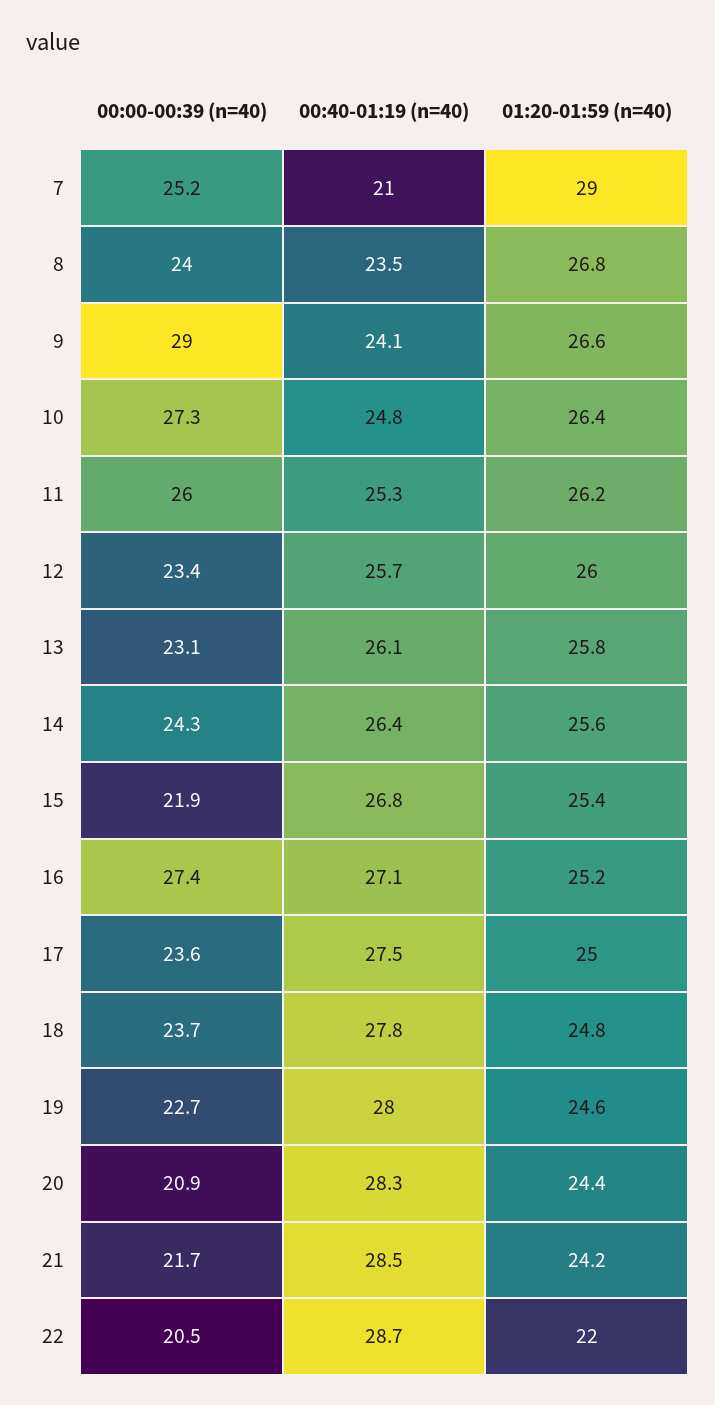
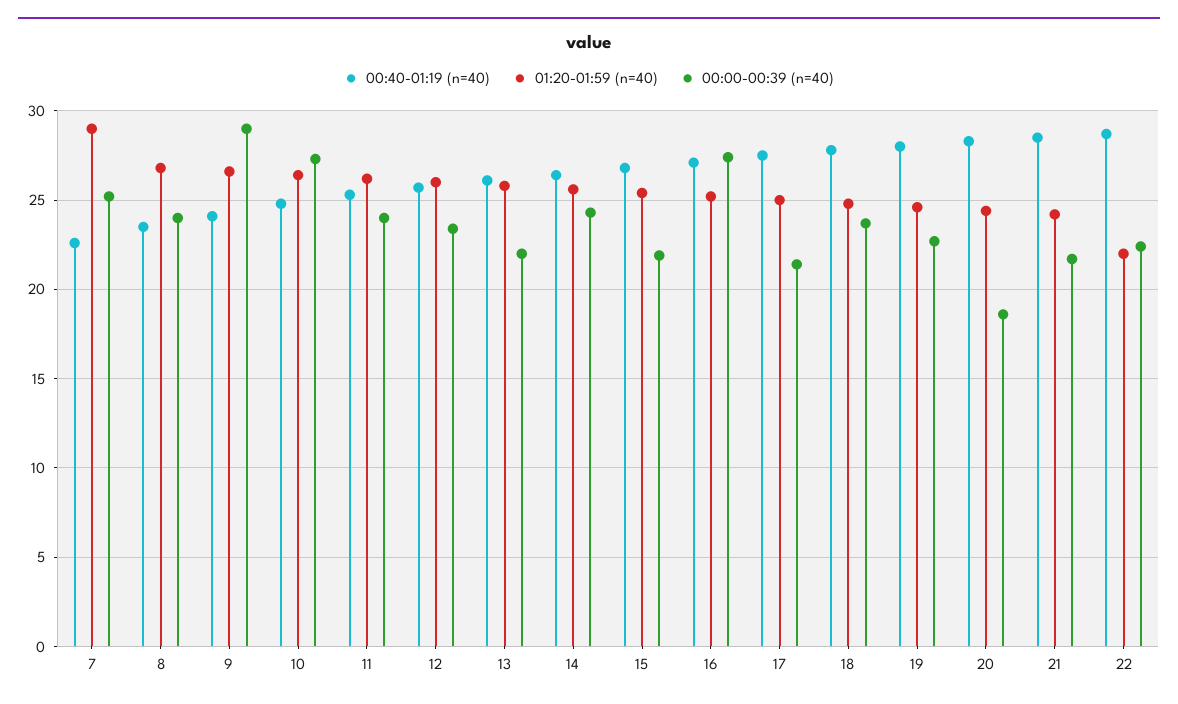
  {
    "00:00-00:39 (n=40)": {
      "7": 25.2,
      "8": 24,
      "9": 29,
      "10": 27.3,
-     "11": 26,
+     "11": 24,
      "12": 23.4,
-     "13": 23.1,
+     "13": 22,
      "14": 24.3,
      "15": 21.9,
      "16": 27.4,
-     "17": 23.6,
+     "17": 21.5,
      "18": 23.7,
      "19": 22.7,
-     "20": 20.9,
+     "20": 18.5,
      "21": 21.7,
-     "22": 20.5
+     "22": 22.5
    },
    "00:40-01:19 (n=40)": {
-     "7": 21,
+     "7": 22.5,
      "8": 23.5,
      "9": 24.1,
      "10": 24.8,
      "11": 25.3,
      "12": 25.7,
      "13": 26.1,
      "14": 26.4,
      "15": 26.8,
      "16": 27.1,
      "17": 27.5,
      "18": 27.8,
      "19": 28,
      "20": 28.3,
      "21": 28.5,
      "22": 28.7
    },
    "01:20-01:59 (n=40)": {
      "7": 29,
      "8": 26.8,
      "9": 26.6,
      "10": 26.4,
      "11": 26.2,
      "12": 26,
      "13": 25.8,
      "14": 25.6,
      "15": 25.4,
      "16": 25.2,
      "17": 25,
      "18": 24.8,
      "19": 24.6,
      "20": 24.4,
      "21": 24.2,
      "22": 22
    }
  }

